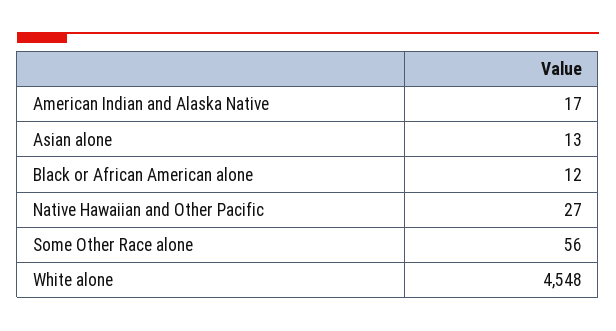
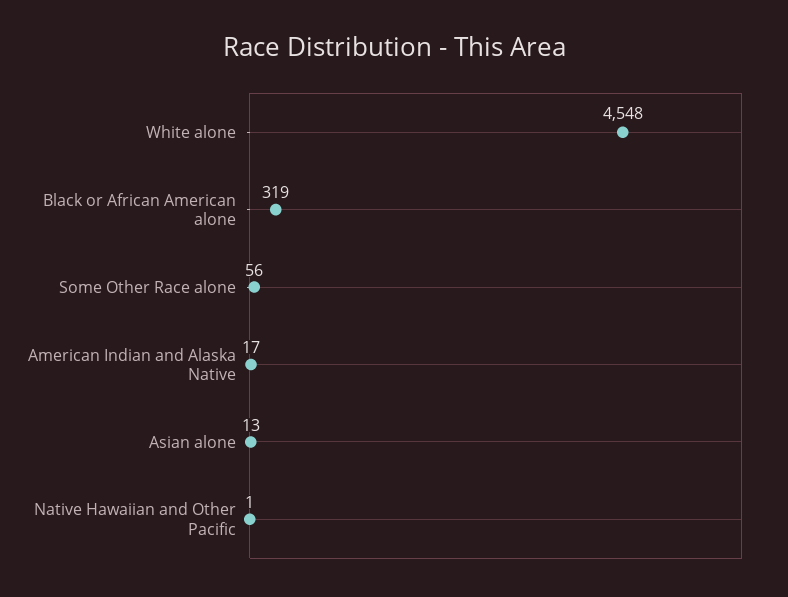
  {
    "American Indian and Alaska Native": 17,
    "Asian alone": 13,
-   "Black or African American alone": 12,
+   "Black or African American alone": 319,
-   "Native Hawaiian and Other Pacific": 27,
+   "Native Hawaiian and Other Pacific": 1,
    "Some Other Race alone": 56,
    "White alone": 4548
  }

